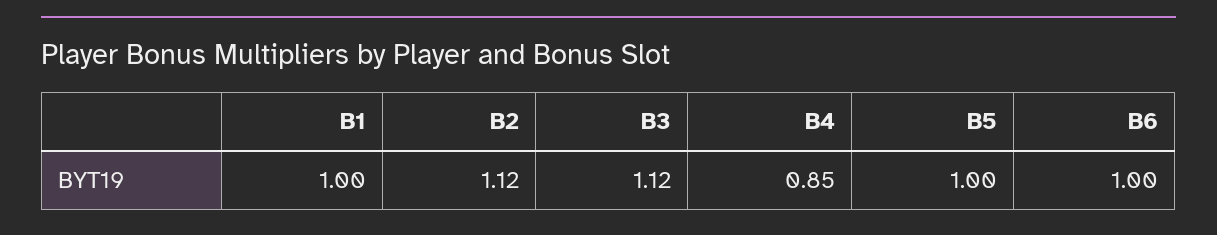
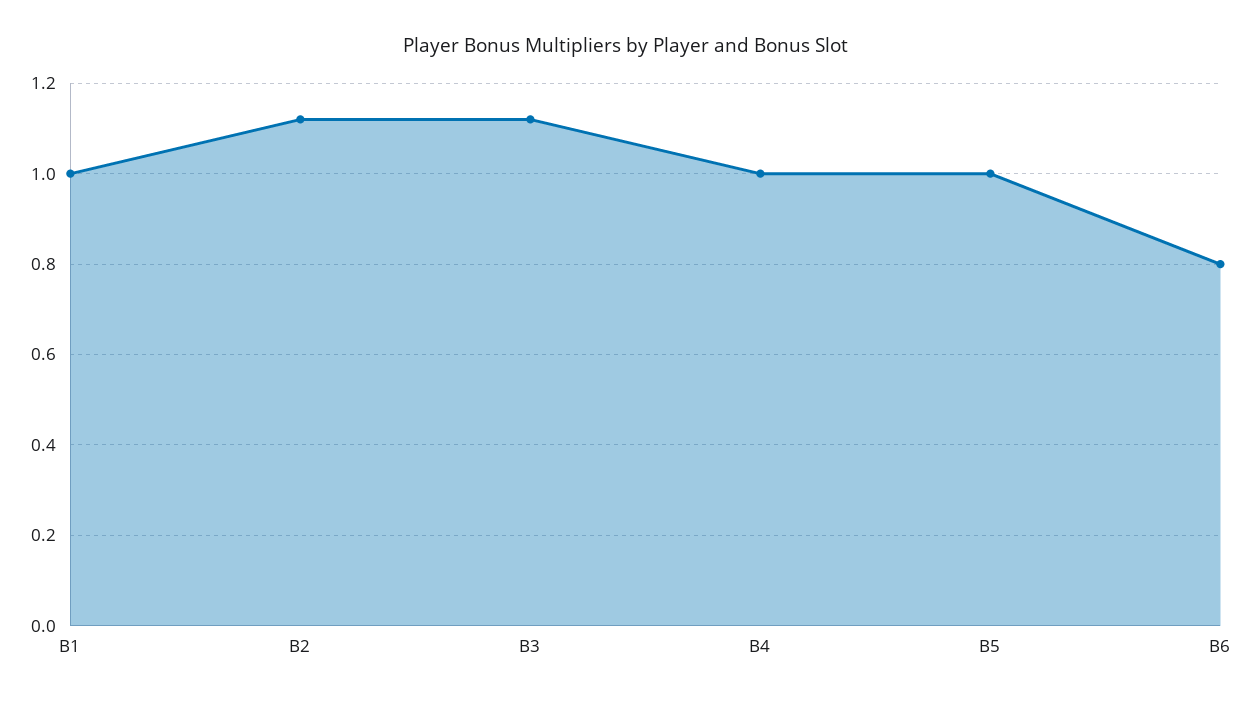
  {
    "B1": 1,
    "B2": 1.12,
    "B3": 1.12,
-   "B4": 0.85,
+   "B4": 1,
    "B5": 1,
-   "B6": 1
+   "B6": 0.8
  }

